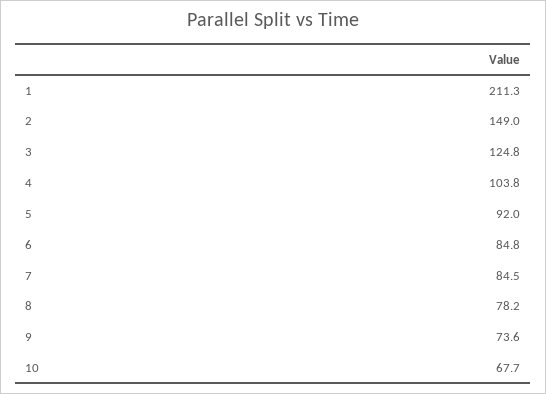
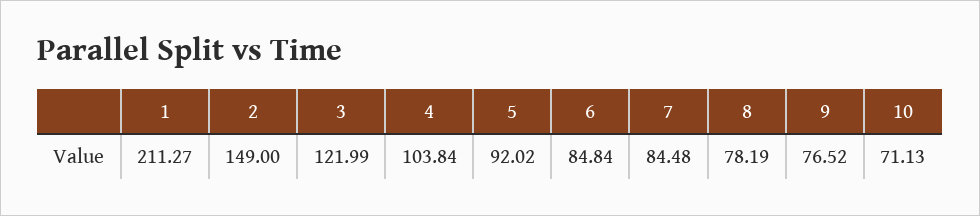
  {
    "1": 211.27,
    "2": 149,
-   "3": 124.8,
+   "3": 121.99,
    "4": 103.84,
    "5": 92.02,
    "6": 84.84,
    "7": 84.48,
    "8": 78.19,
-   "9": 73.6,
+   "9": 76.52,
-   "10": 67.7
+   "10": 71.13
  }

